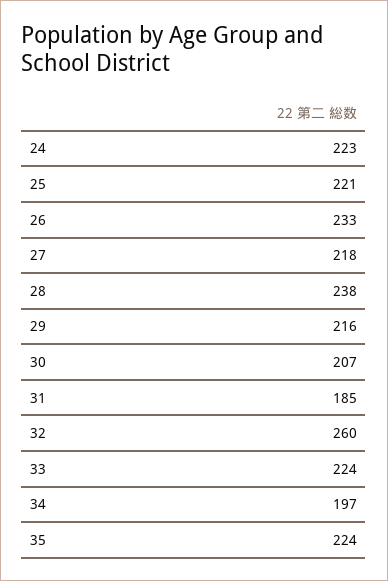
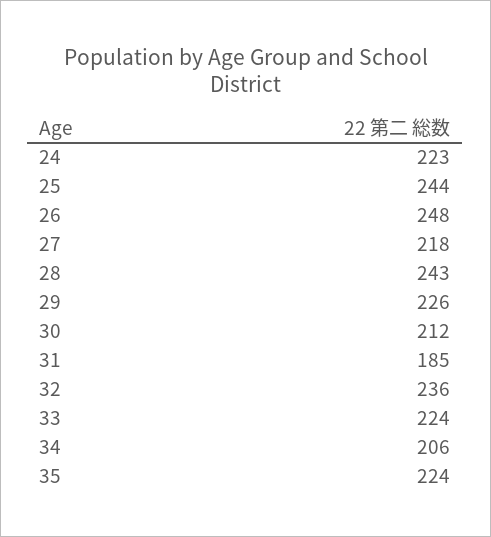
  {
    "24": 223,
-   "25": 221,
+   "25": 244,
-   "26": 233,
+   "26": 248,
    "27": 218,
-   "28": 238,
+   "28": 243,
-   "29": 216,
+   "29": 226,
-   "30": 207,
+   "30": 212,
    "31": 185,
-   "32": 260,
+   "32": 236,
    "33": 224,
-   "34": 197,
+   "34": 206,
    "35": 224
  }

